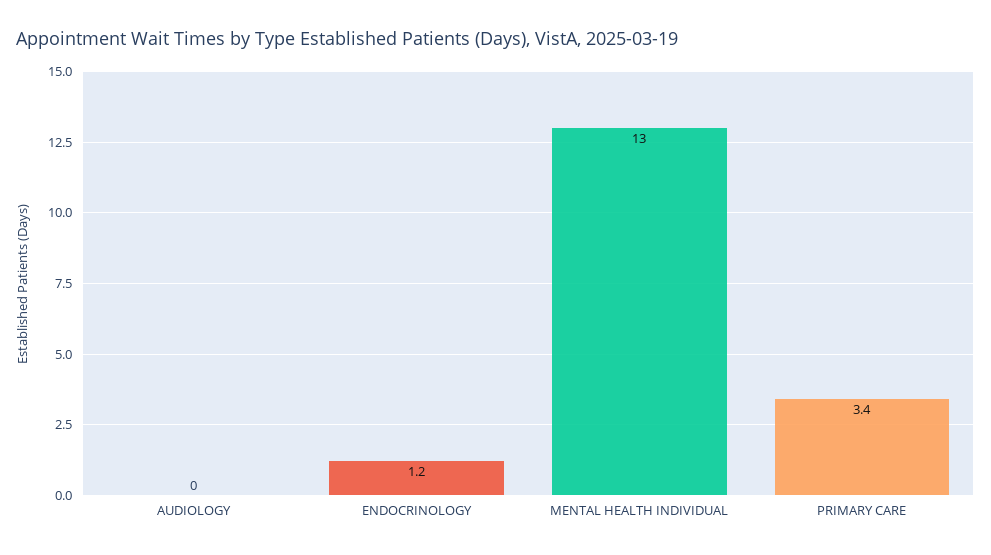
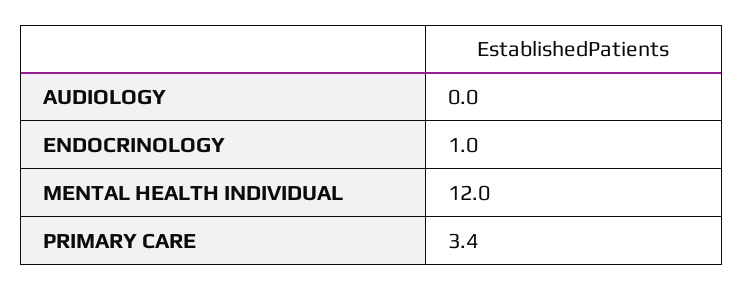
  {
    "AUDIOLOGY": 0,
-   "ENDOCRINOLOGY": 1.2,
+   "ENDOCRINOLOGY": 1,
-   "MENTAL HEALTH INDIVIDUAL": 13,
+   "MENTAL HEALTH INDIVIDUAL": 12,
    "PRIMARY CARE": 3.4
  }

